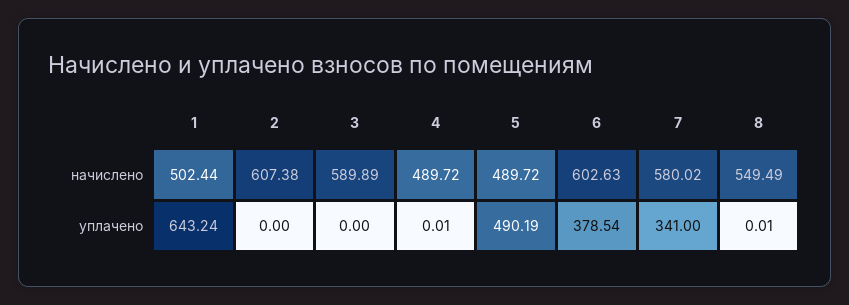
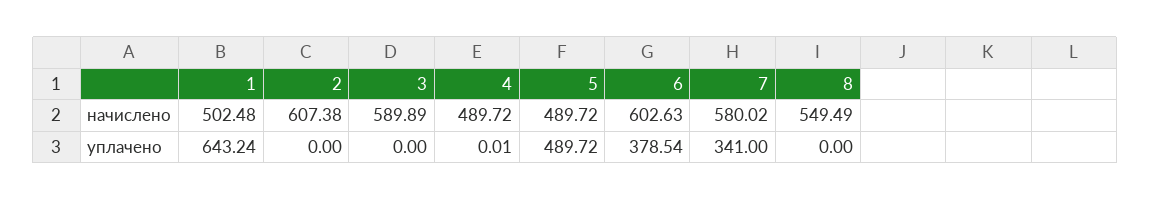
  {
    "1": {
-     "начислено": 502.44,
+     "начислено": 502.48,
      "уплачено": 643.24
    },
    "2": {
      "начислено": 607.38,
      "уплачено": 0
    },
    "3": {
      "начислено": 589.89,
      "уплачено": 0
    },
    "4": {
      "начислено": 489.72,
      "уплачено": 0.01
    },
    "5": {
      "начислено": 489.72,
-     "уплачено": 490.19
+     "уплачено": 489.72
    },
    "6": {
      "начислено": 602.63,
      "уплачено": 378.54
    },
    "7": {
      "начислено": 580.02,
      "уплачено": 341
    },
    "8": {
      "начислено": 549.49,
-     "уплачено": 0.01
+     "уплачено": 0
    }
  }

